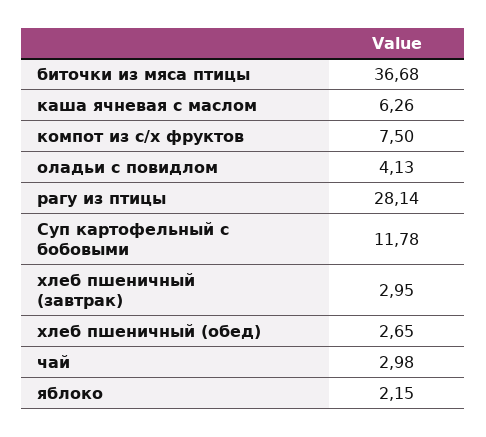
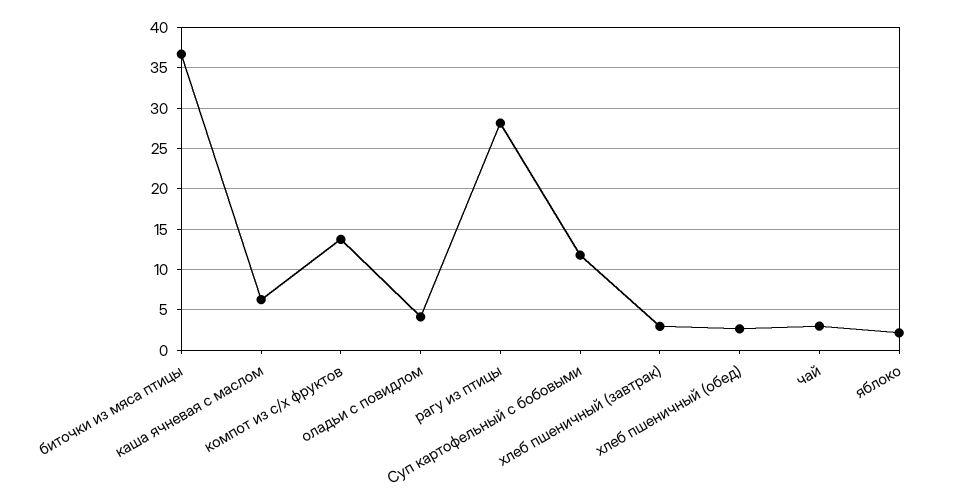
  {
    "биточки из мяса птицы": 36.68,
    "каша ячневая с маслом": 6.26,
-   "компот из с/х фруктов": 7.5,
+   "компот из с/х фруктов": 14,
    "оладьи с повидлом": 4.13,
    "рагу из птицы": 28.14,
    "Суп картофельный с бобовыми": 11.78,
    "хлеб пшеничный (завтрак)": 2.95,
    "хлеб пшеничный (обед)": 2.65,
    "чай": 2.98,
    "яблоко": 2.15
  }

